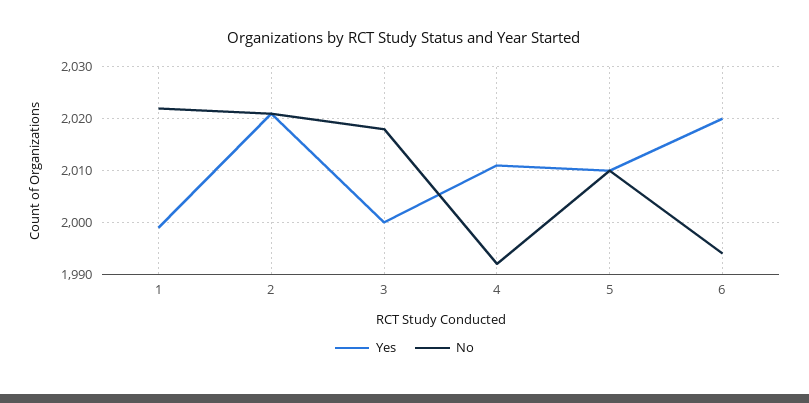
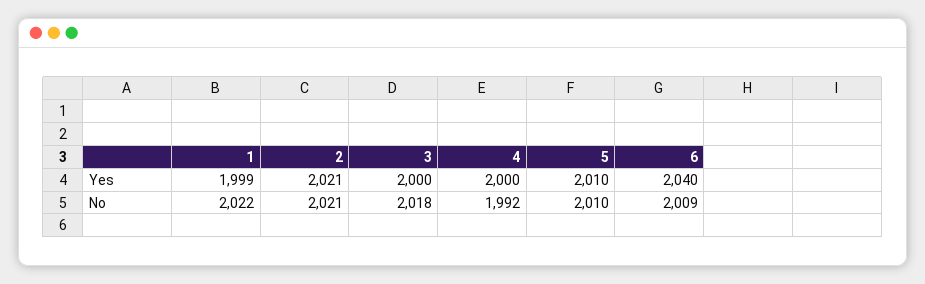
  {
    "Yes": {
      "1": 1999,
      "2": 2021,
      "3": 2000,
-     "4": 2010,
+     "4": 2000,
      "5": 2010,
-     "6": 2020
+     "6": 2040
    },
    "No": {
      "1": 2022,
      "2": 2021,
      "3": 2018,
      "4": 1992,
      "5": 2010,
-     "6": 1995
+     "6": 2009
    }
  }

